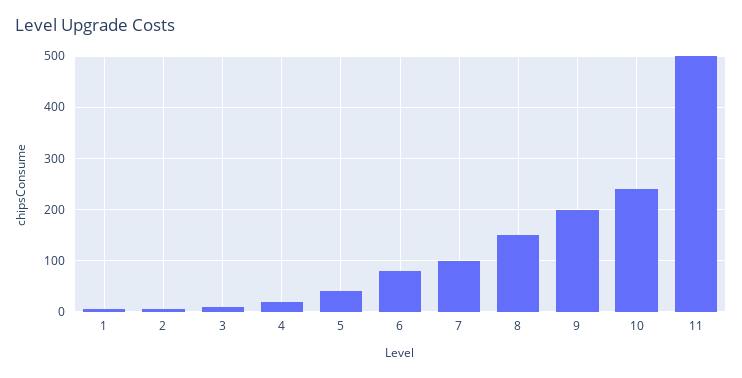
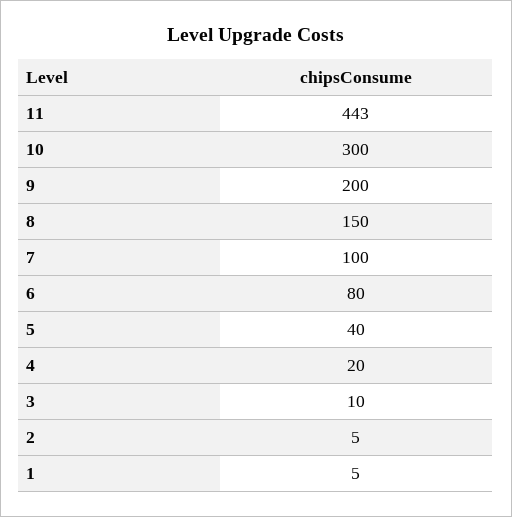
  {
    "1": 5,
    "2": 5,
    "3": 10,
    "4": 20,
    "5": 40,
    "6": 80,
    "7": 100,
    "8": 150,
    "9": 200,
-   "10": 240,
+   "10": 300,
-   "11": 500
+   "11": 443
  }

